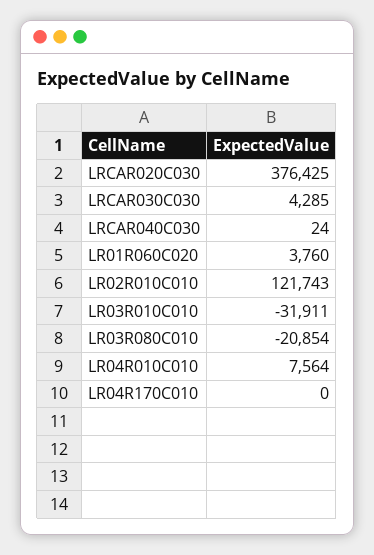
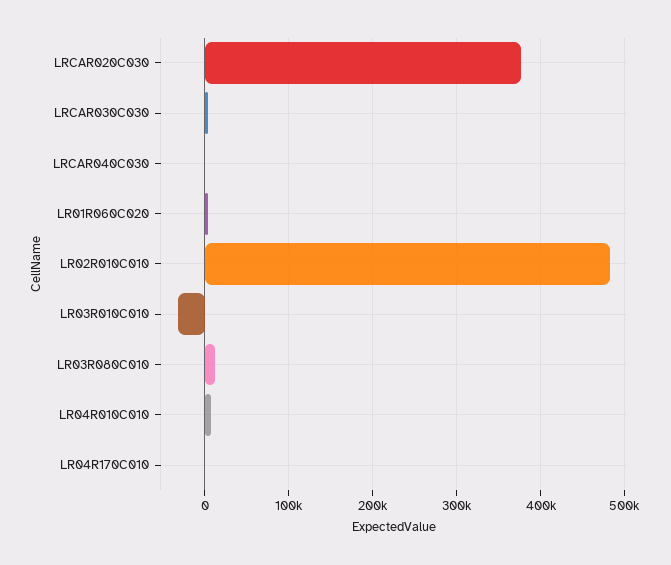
  {
    "LRCAR020C030": 376425,
    "LRCAR030C030": 4285,
    "LRCAR040C030": 24,
    "LR01R060C020": 3760,
-   "LR02R010C010": 121743,
+   "LR02R010C010": 480000,
    "LR03R010C010": -31911,
-   "LR03R080C010": -20854,
+   "LR03R080C010": 10000,
    "LR04R010C010": 7564,
    "LR04R170C010": 0
  }

